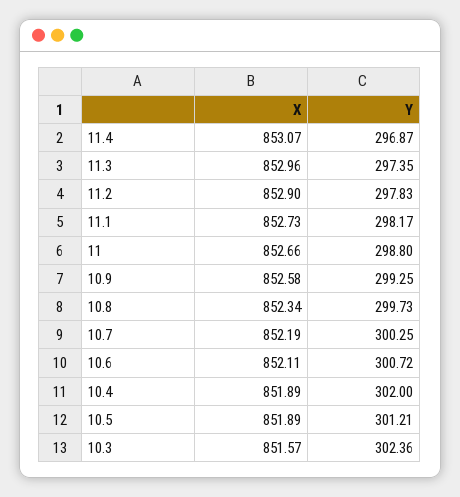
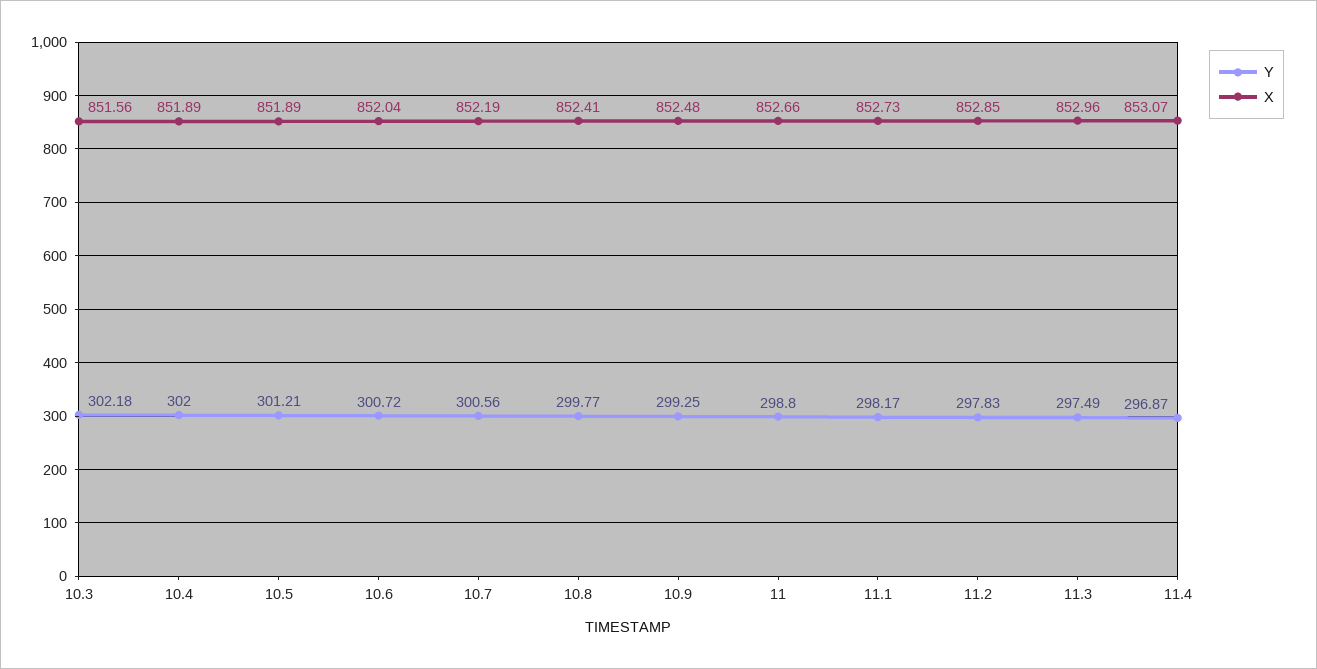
  {
    "X": {
      "11.4": 853.07,
      "11.3": 852.96,
-     "11.2": 852.9,
+     "11.2": 852.85,
      "11.1": 852.73,
      "11": 852.66,
-     "10.9": 852.58,
+     "10.9": 852.48,
-     "10.8": 852.34,
+     "10.8": 852.41,
      "10.7": 852.19,
-     "10.6": 852.11,
+     "10.6": 852.04,
      "10.4": 851.89,
      "10.5": 851.89,
-     "10.3": 851.57
+     "10.3": 851.56
    },
    "Y": {
      "11.4": 296.87,
-     "11.3": 297.35,
+     "11.3": 297.49,
      "11.2": 297.83,
      "11.1": 298.17,
      "11": 298.8,
      "10.9": 299.25,
-     "10.8": 299.73,
+     "10.8": 299.77,
-     "10.7": 300.25,
+     "10.7": 300.56,
      "10.6": 300.72,
      "10.4": 302,
      "10.5": 301.21,
-     "10.3": 302.36
+     "10.3": 302.18
    }
  }

